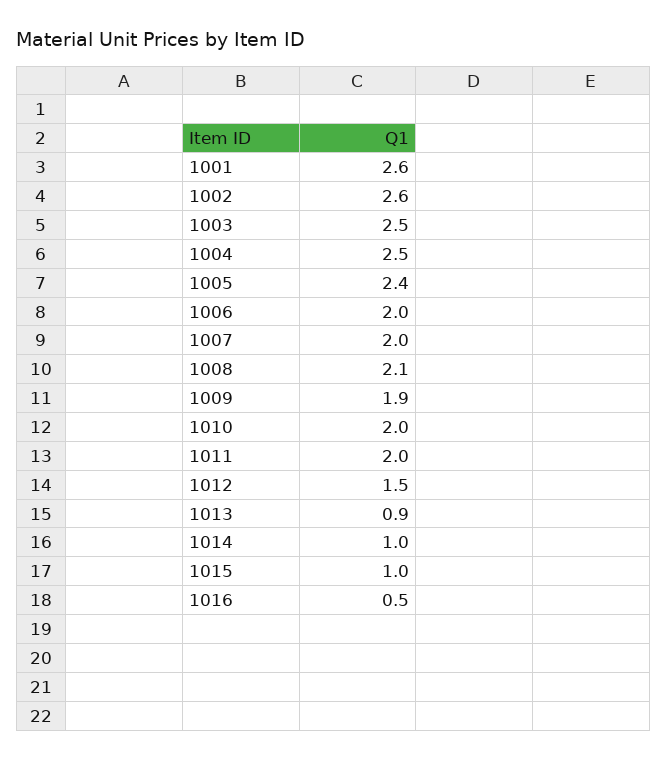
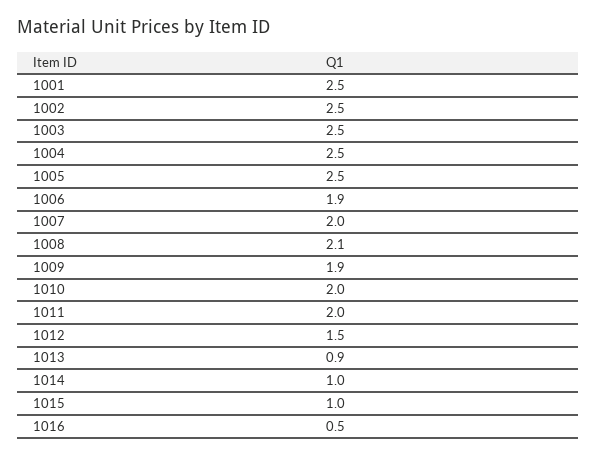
  {
-   "1001": 2.6,
+   "1001": 2.5,
-   "1002": 2.6,
+   "1002": 2.5,
    "1003": 2.5,
    "1004": 2.5,
-   "1005": 2.4,
+   "1005": 2.5,
-   "1006": 2,
+   "1006": 1.9,
    "1007": 2,
    "1008": 2.1,
    "1009": 1.9,
    "1010": 2,
    "1011": 2,
    "1012": 1.5,
    "1013": 0.9,
    "1014": 1,
    "1015": 1,
    "1016": 0.5
  }

